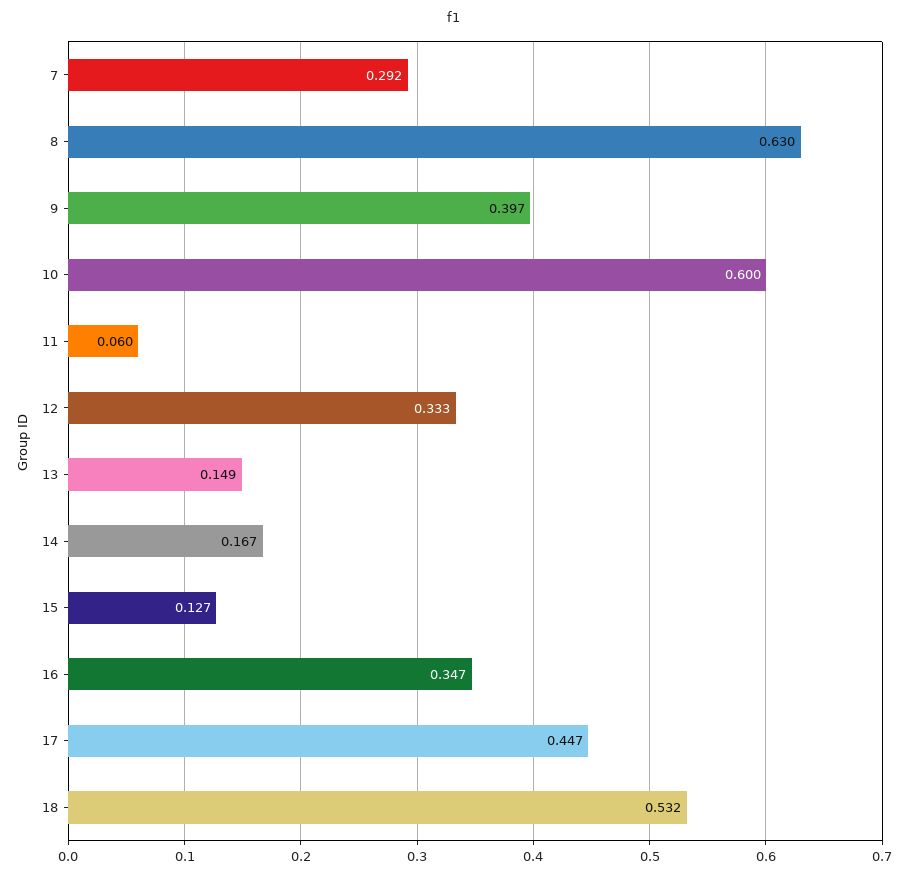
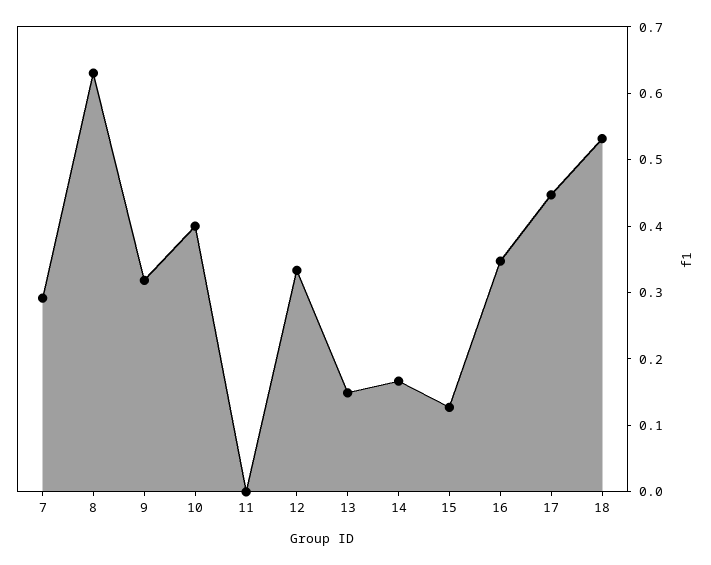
  {
    "7": 0.292,
    "8": 0.63,
-   "9": 0.397,
+   "9": 0.32,
-   "10": 0.6,
+   "10": 0.4,
-   "11": 0.06,
+   "11": 0,
    "12": 0.333,
    "13": 0.149,
    "14": 0.167,
    "15": 0.127,
    "16": 0.347,
    "17": 0.447,
    "18": 0.532
  }

